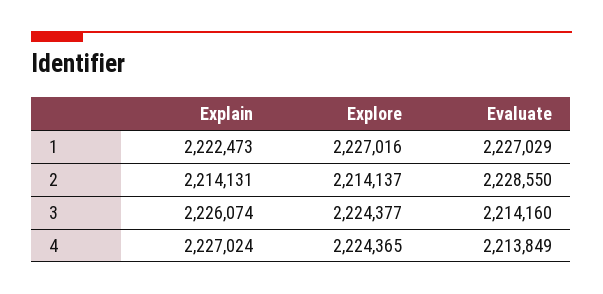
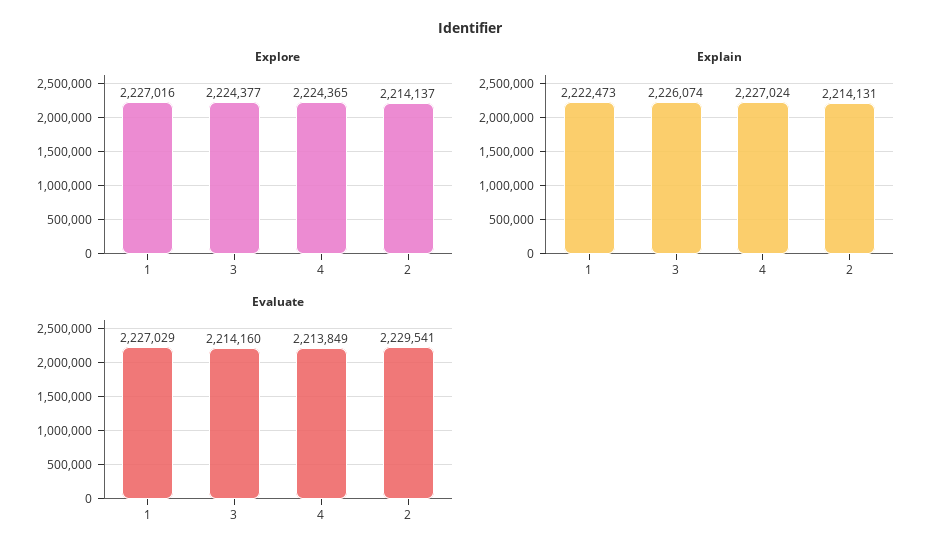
  {
    "Explain": {
      "1": 2222473,
      "2": 2214131,
      "3": 2226074,
      "4": 2227024
    },
    "Explore": {
      "1": 2227016,
      "2": 2214137,
      "3": 2224377,
      "4": 2224365
    },
    "Evaluate": {
      "1": 2227029,
-     "2": 2228550,
+     "2": 2229541,
      "3": 2214160,
      "4": 2213849
    }
  }

